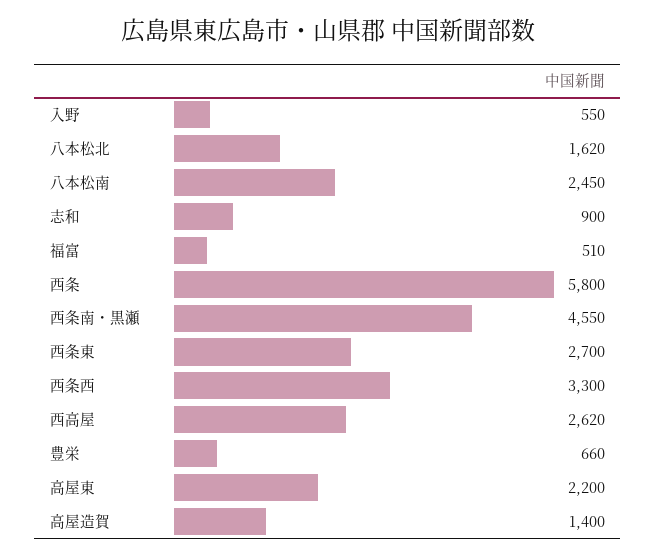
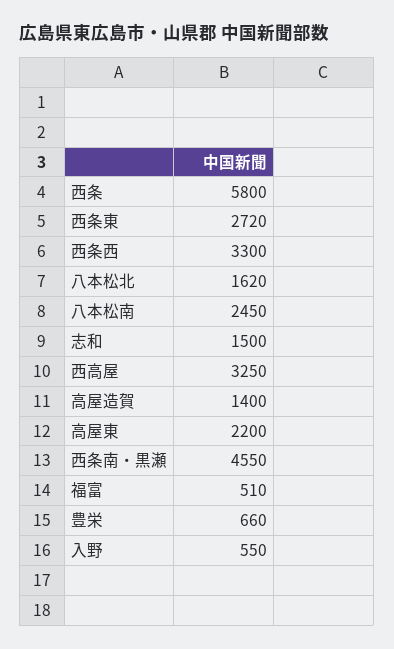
  {
    "入野": 550,
    "八本松北": 1620,
    "八本松南": 2450,
-   "志和": 900,
+   "志和": 1500,
    "福富": 510,
    "西条": 5800,
    "西条南・黒瀬": 4550,
-   "西条東": 2700,
+   "西条東": 2720,
    "西条西": 3300,
-   "西高屋": 2620,
+   "西高屋": 3250,
    "豊栄": 660,
    "高屋東": 2200,
    "高屋造賀": 1400
  }

